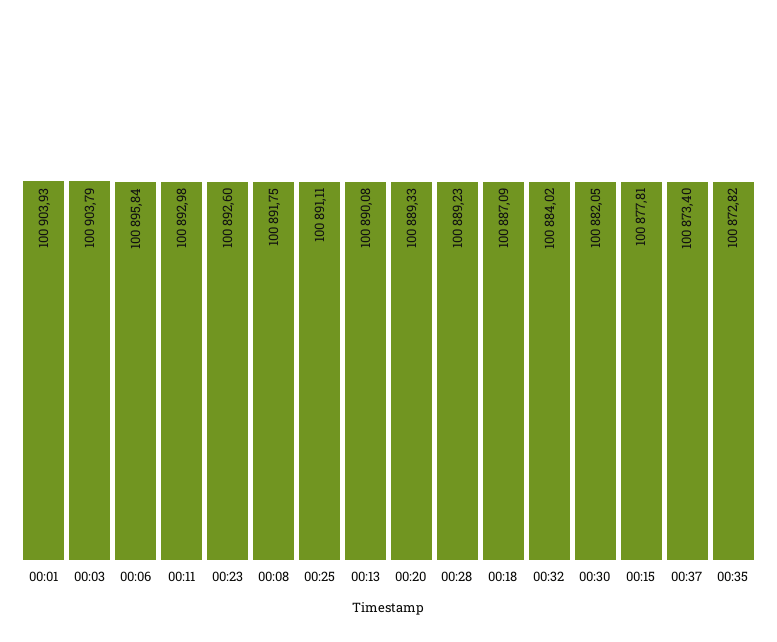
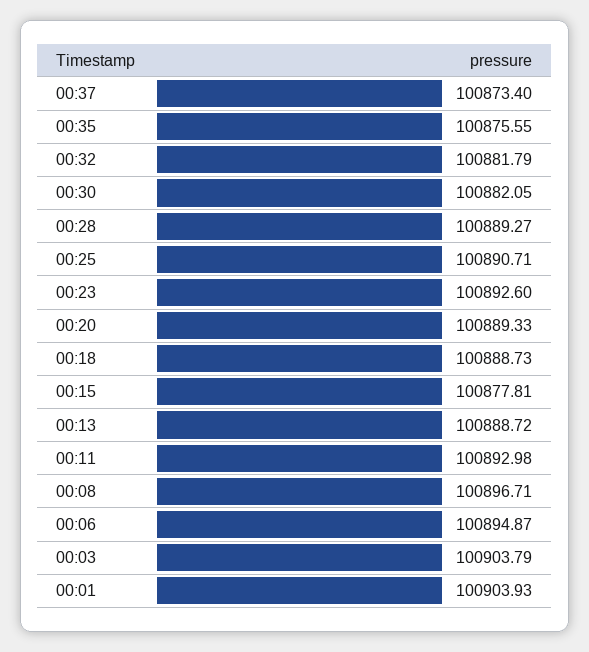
  {
    "00:01": 100903.93,
    "00:03": 100903.79,
-   "00:06": 100895.84,
+   "00:06": 100894.87,
    "00:11": 100892.98,
    "00:23": 100892.6,
-   "00:08": 100891.75,
+   "00:08": 100896.71,
-   "00:25": 100891.11,
+   "00:25": 100890.71,
-   "00:13": 100890.08,
+   "00:13": 100888.72,
    "00:20": 100889.33,
-   "00:28": 100889.23,
+   "00:28": 100889.27,
-   "00:18": 100887.09,
+   "00:18": 100888.73,
-   "00:32": 100884.02,
+   "00:32": 100881.79,
    "00:30": 100882.05,
    "00:15": 100877.81,
    "00:37": 100873.4,
-   "00:35": 100872.82
+   "00:35": 100875.55
  }

